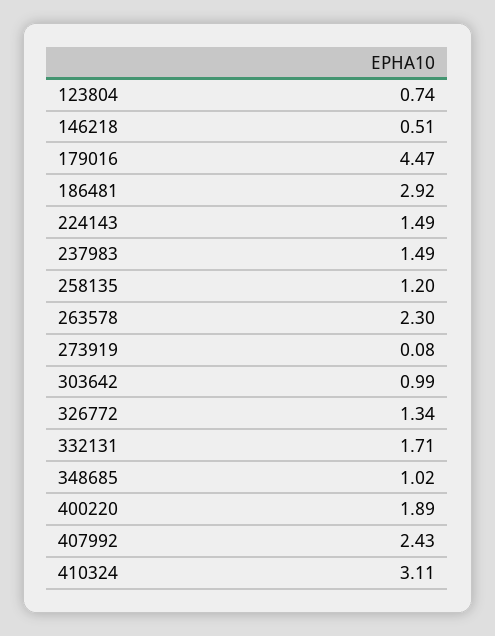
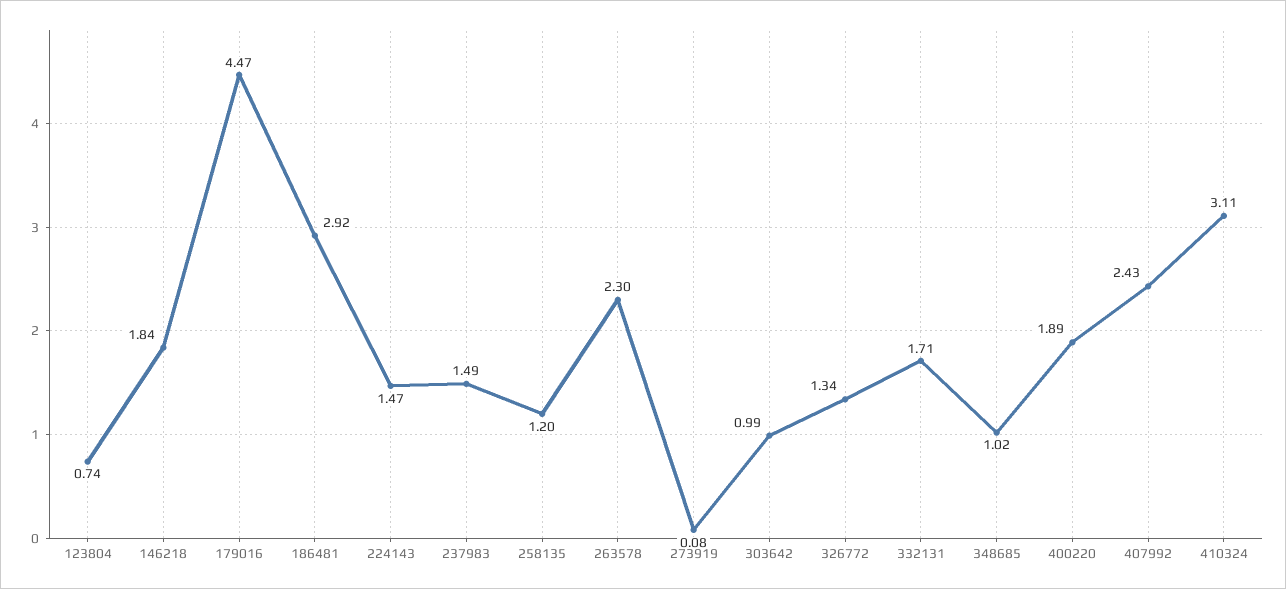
  {
    "123804": 0.74,
-   "146218": 0.51,
+   "146218": 1.84,
    "179016": 4.47,
    "186481": 2.92,
-   "224143": 1.49,
+   "224143": 1.47,
    "237983": 1.49,
    "258135": 1.2,
    "263578": 2.3,
    "273919": 0.08,
    "303642": 0.99,
    "326772": 1.34,
    "332131": 1.71,
    "348685": 1.02,
    "400220": 1.89,
    "407992": 2.43,
    "410324": 3.11
  }

